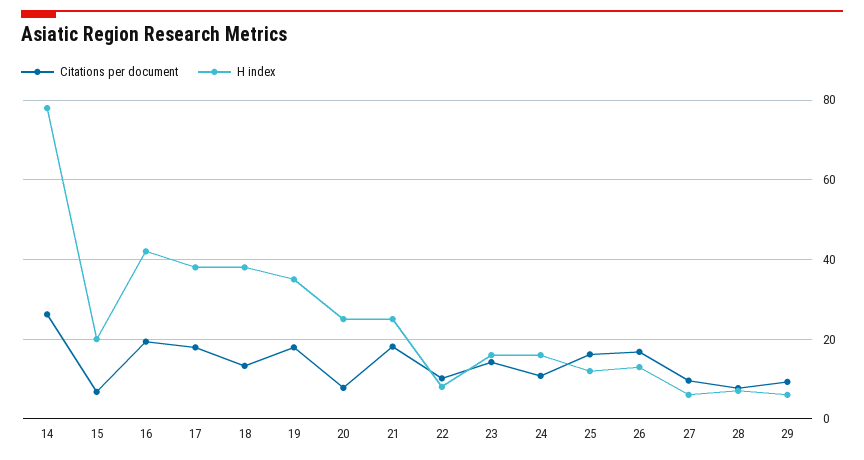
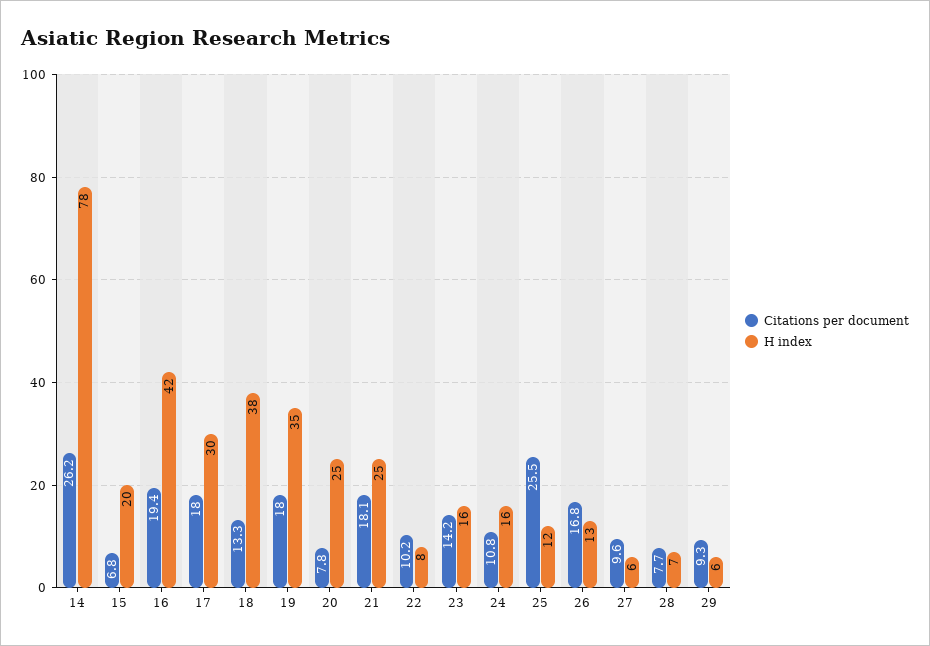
  {
    "Citations per document": {
      "14": 26.2,
      "15": 6.8,
      "16": 19.4,
      "17": 18,
      "18": 13.3,
      "19": 18,
      "20": 7.8,
      "21": 18.1,
      "22": 10.2,
      "23": 14.2,
      "24": 10.8,
-     "25": 16,
+     "25": 25.5,
      "26": 16.8,
      "27": 9.6,
      "28": 7.7,
      "29": 9.3
    },
    "H index": {
      "14": 78,
      "15": 20,
      "16": 42,
-     "17": 38,
+     "17": 30,
      "18": 38,
      "19": 35,
      "20": 25,
      "21": 25,
      "22": 8,
      "23": 16,
      "24": 16,
      "25": 12,
      "26": 13,
      "27": 6,
      "28": 7,
      "29": 6
    }
  }

